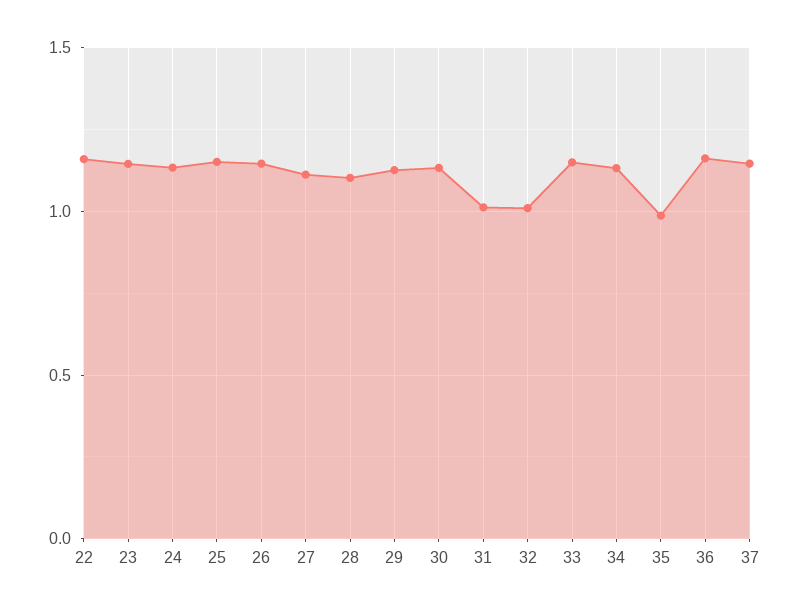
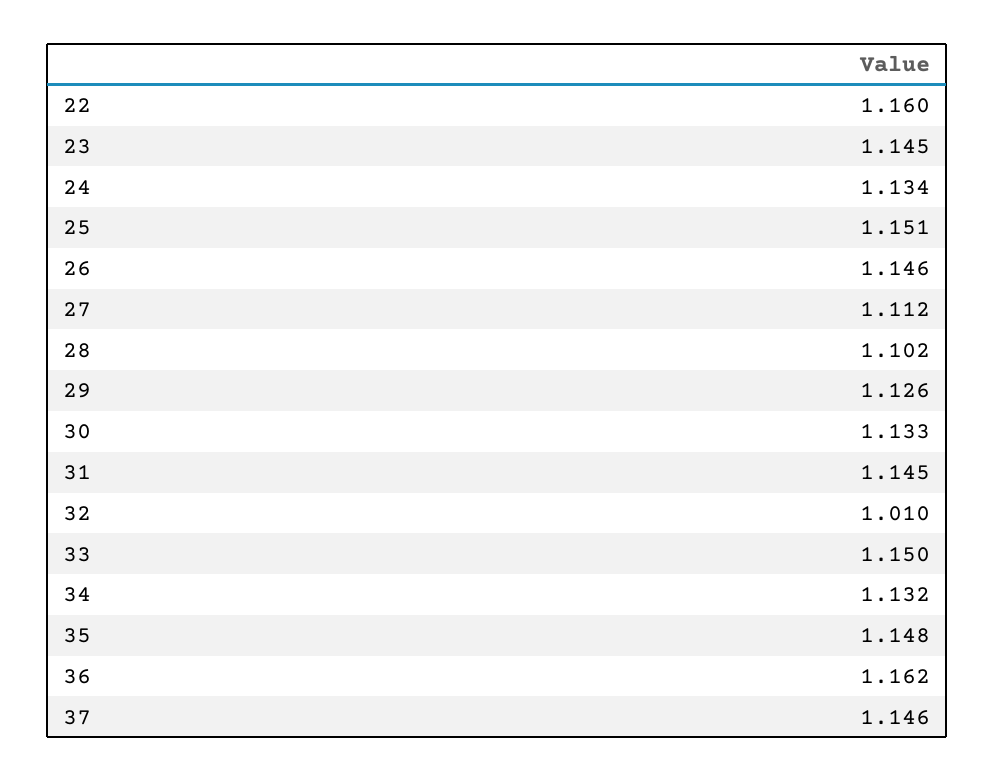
  {
    "22": 1.16,
    "23": 1.145,
    "24": 1.134,
    "25": 1.151,
    "26": 1.146,
    "27": 1.112,
    "28": 1.102,
    "29": 1.126,
    "30": 1.133,
-   "31": 1,
+   "31": 1.145,
    "32": 1.01,
    "33": 1.15,
    "34": 1.132,
-   "35": 1,
+   "35": 1.148,
    "36": 1.162,
    "37": 1.146
  }

